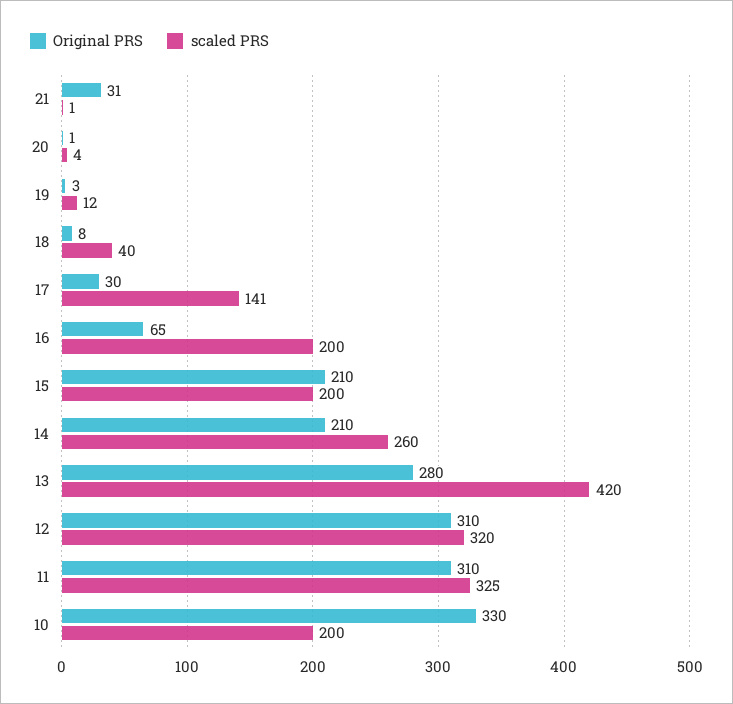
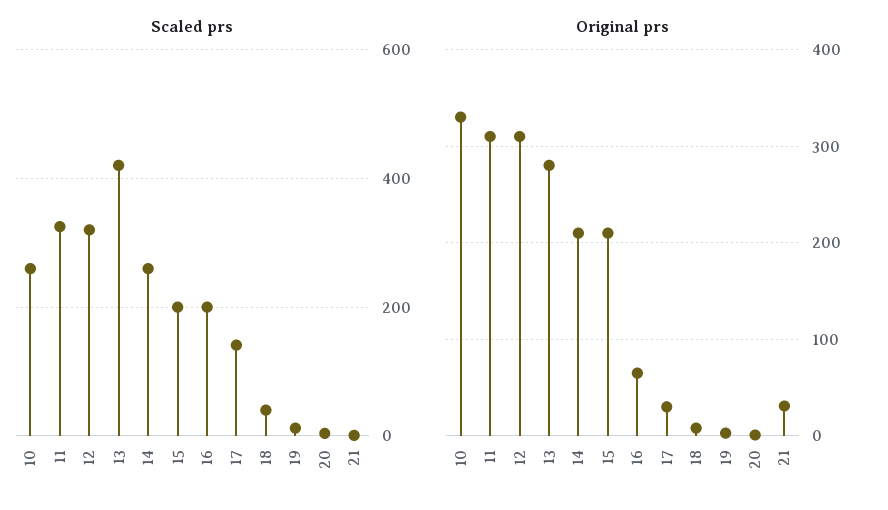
  {
    "Original PRS": {
      "21": 31,
      "20": 1,
      "19": 3,
      "18": 8,
      "17": 30,
      "16": 65,
      "15": 210,
      "14": 210,
      "13": 280,
      "12": 310,
      "11": 310,
      "10": 330
    },
    "scaled PRS": {
      "21": 1,
      "20": 4,
      "19": 12,
      "18": 40,
      "17": 141,
      "16": 200,
      "15": 200,
      "14": 260,
      "13": 420,
      "12": 320,
      "11": 325,
-     "10": 200
+     "10": 260
    }
  }

